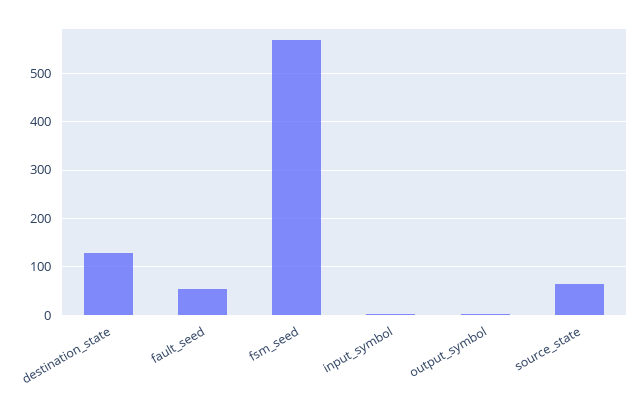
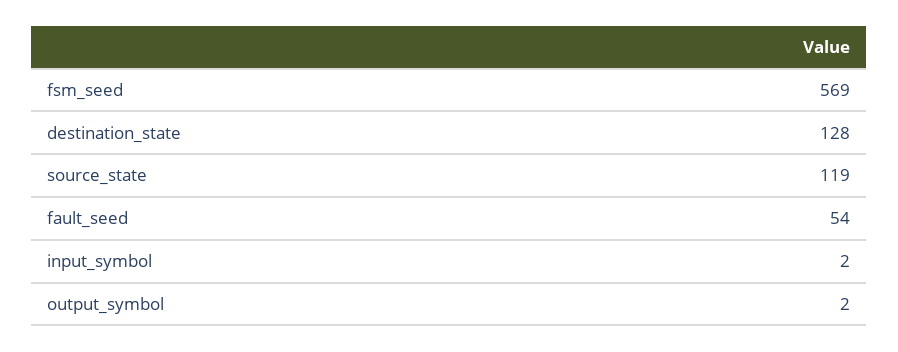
  {
    "destination_state": 128,
    "fault_seed": 54,
    "fsm_seed": 569,
    "input_symbol": 2,
    "output_symbol": 2,
-   "source_state": 60
+   "source_state": 119
  }

